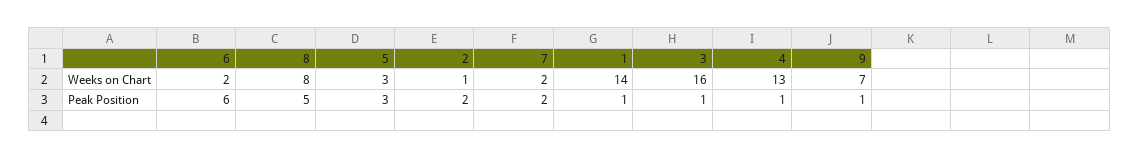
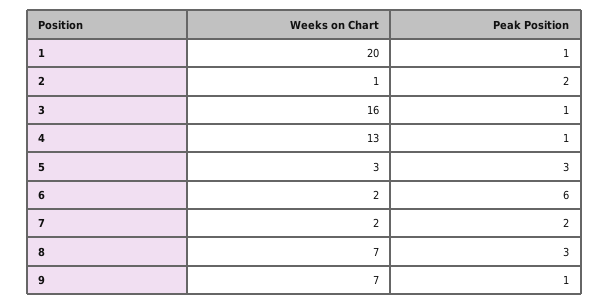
  {
    "6": {
      "Weeks on Chart": 2,
      "Peak Position": 6
    },
    "8": {
-     "Weeks on Chart": 8,
+     "Weeks on Chart": 7,
-     "Peak Position": 5
+     "Peak Position": 3
    },
    "5": {
      "Weeks on Chart": 3,
      "Peak Position": 3
    },
    "2": {
      "Weeks on Chart": 1,
      "Peak Position": 2
    },
    "7": {
      "Weeks on Chart": 2,
      "Peak Position": 2
    },
    "1": {
-     "Weeks on Chart": 14,
+     "Weeks on Chart": 20,
      "Peak Position": 1
    },
    "3": {
      "Weeks on Chart": 16,
      "Peak Position": 1
    },
    "4": {
      "Weeks on Chart": 13,
      "Peak Position": 1
    },
    "9": {
      "Weeks on Chart": 7,
      "Peak Position": 1
    }
  }

